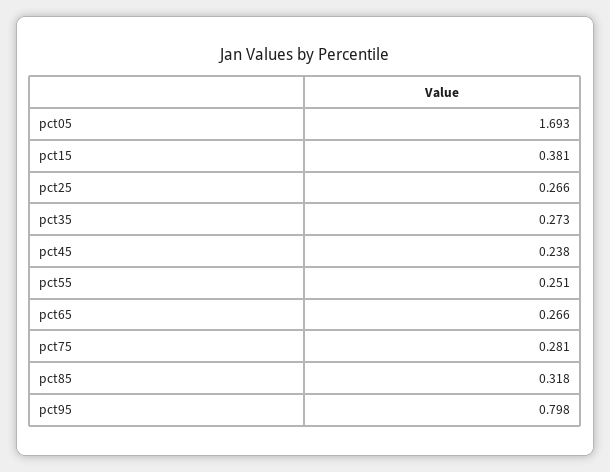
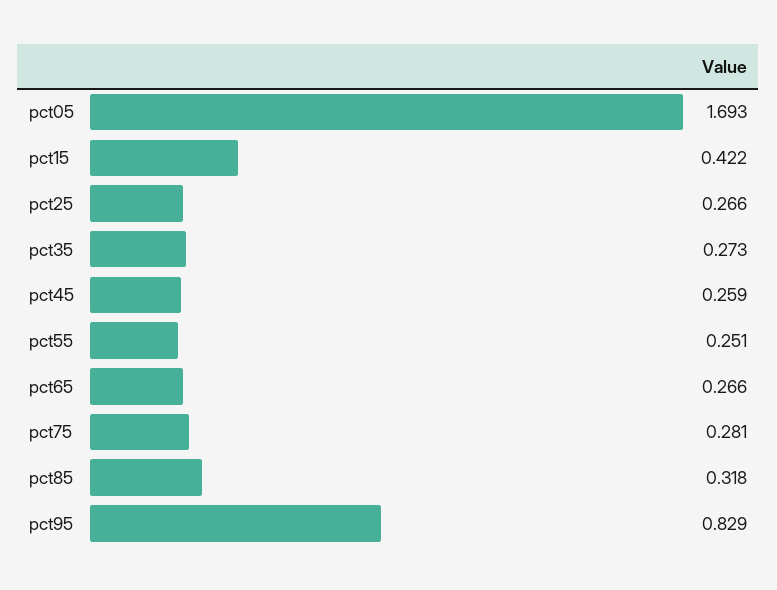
  {
    "pct05": 1.693,
-   "pct15": 0.381,
+   "pct15": 0.422,
    "pct25": 0.266,
    "pct35": 0.273,
-   "pct45": 0.238,
+   "pct45": 0.259,
    "pct55": 0.251,
    "pct65": 0.266,
    "pct75": 0.281,
    "pct85": 0.318,
-   "pct95": 0.798
+   "pct95": 0.829
  }

